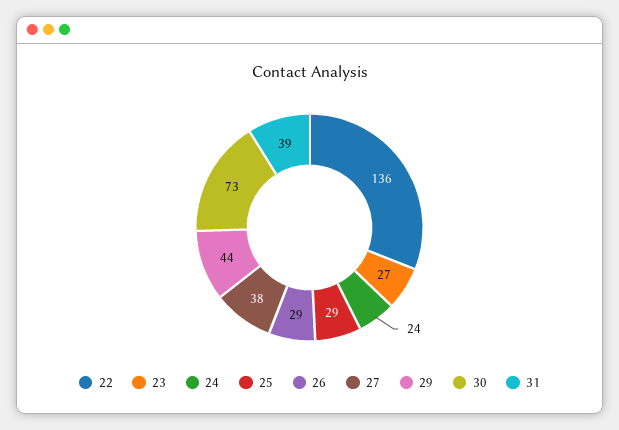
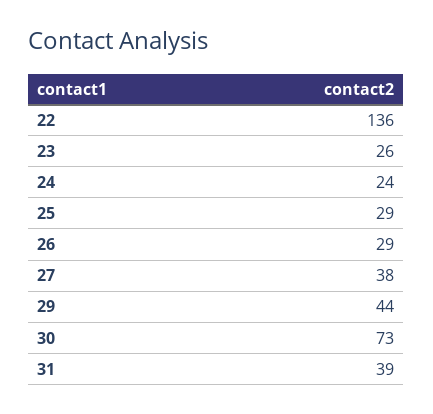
  {
    "22": 136,
-   "23": 27,
+   "23": 26,
    "24": 24,
    "25": 29,
    "26": 29,
    "27": 38,
    "29": 44,
    "30": 73,
    "31": 39
  }

